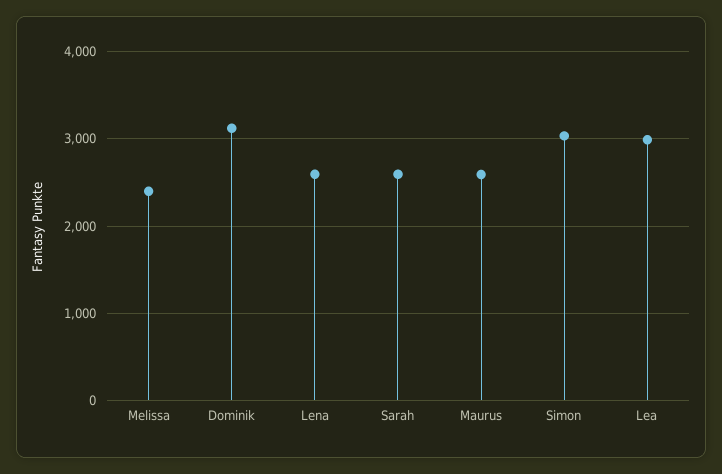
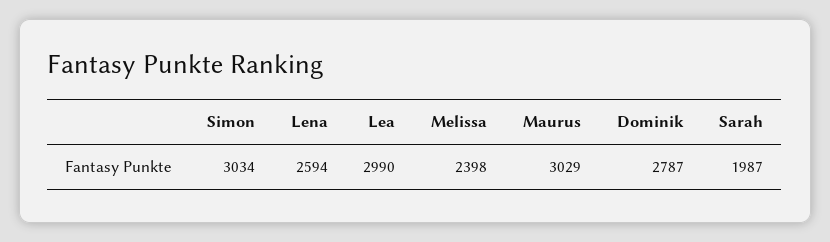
  {
    "Melissa": 2398,
-   "Dominik": 3100,
+   "Dominik": 2787,
    "Lena": 2594,
-   "Sarah": 2600,
+   "Sarah": 1987,
-   "Maurus": 2600,
+   "Maurus": 3029,
    "Simon": 3034,
    "Lea": 2990
  }

